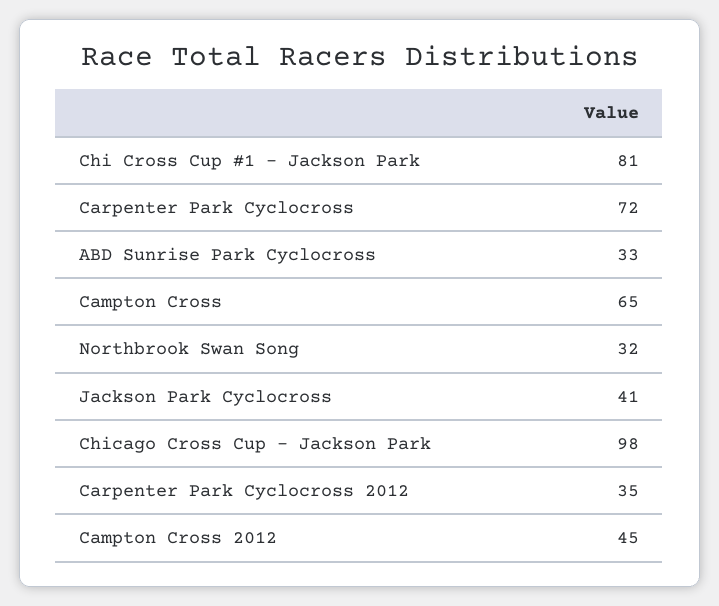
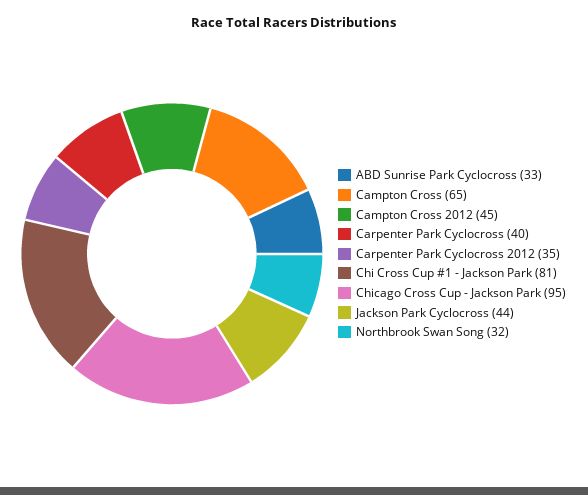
  {
    "Chi Cross Cup #1 - Jackson Park": 81,
-   "Carpenter Park Cyclocross": 72,
+   "Carpenter Park Cyclocross": 40,
    "ABD Sunrise Park Cyclocross": 33,
    "Campton Cross": 65,
    "Northbrook Swan Song": 32,
-   "Jackson Park Cyclocross": 41,
+   "Jackson Park Cyclocross": 44,
-   "Chicago Cross Cup - Jackson Park": 98,
+   "Chicago Cross Cup - Jackson Park": 95,
    "Carpenter Park Cyclocross 2012": 35,
    "Campton Cross 2012": 45
  }

